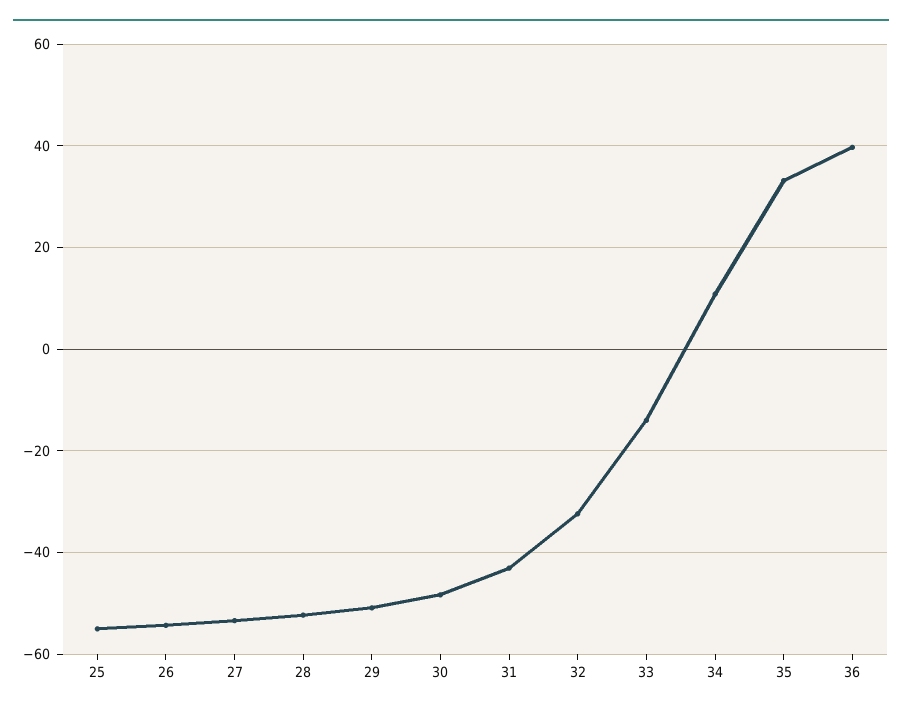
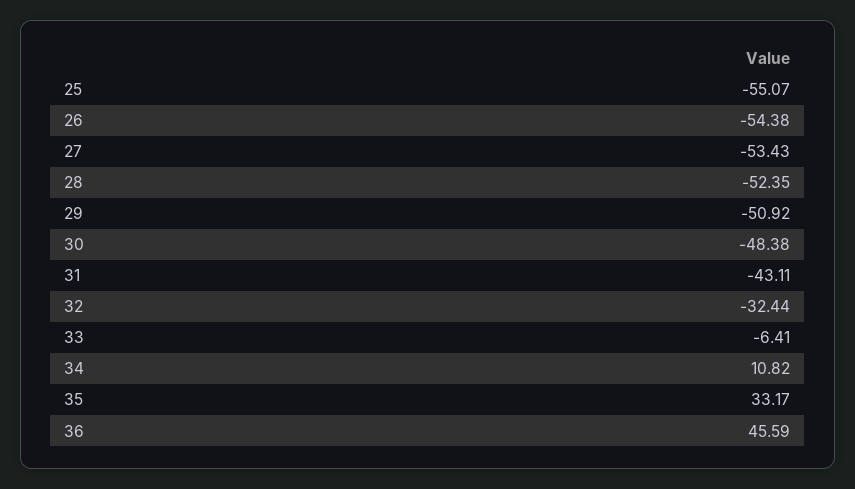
  {
    "25": -55.07,
    "26": -54.38,
    "27": -53.43,
    "28": -52.35,
    "29": -50.92,
    "30": -48.38,
    "31": -43.11,
    "32": -32.44,
-   "33": -14,
+   "33": -6.41,
    "34": 10.82,
    "35": 33.17,
-   "36": 40
+   "36": 45.59
  }

